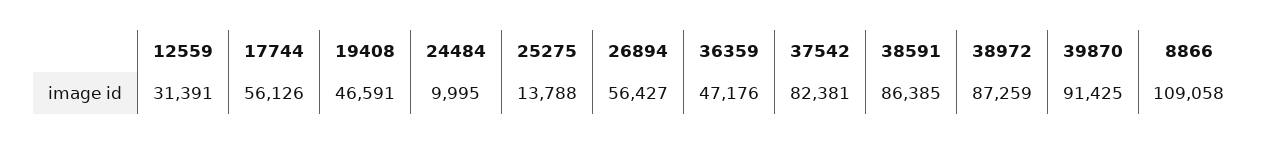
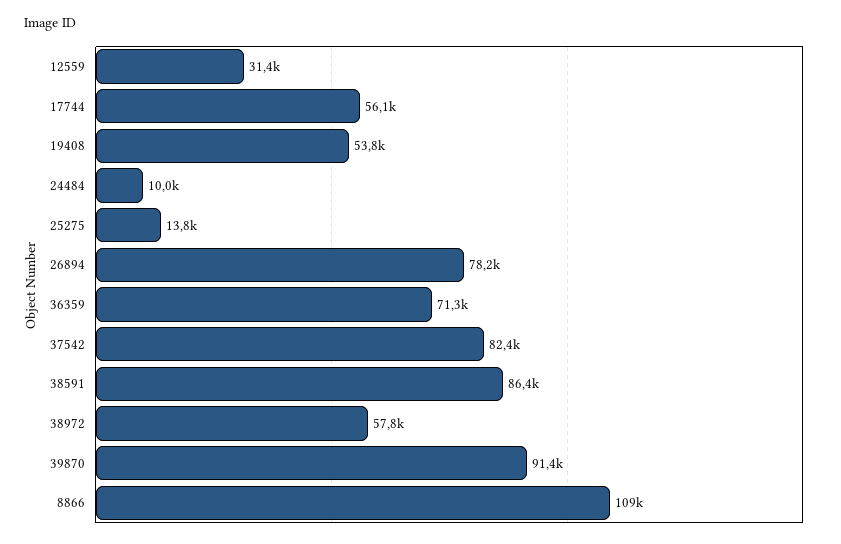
  {
    "12559": 31391,
    "17744": 56126,
-   "19408": 46591,
+   "19408": 53800,
    "24484": 9995,
    "25275": 13788,
-   "26894": 56427,
+   "26894": 78200,
-   "36359": 47176,
+   "36359": 71300,
    "37542": 82381,
    "38591": 86385,
-   "38972": 87259,
+   "38972": 57800,
    "39870": 91425,
    "8866": 109058
  }

